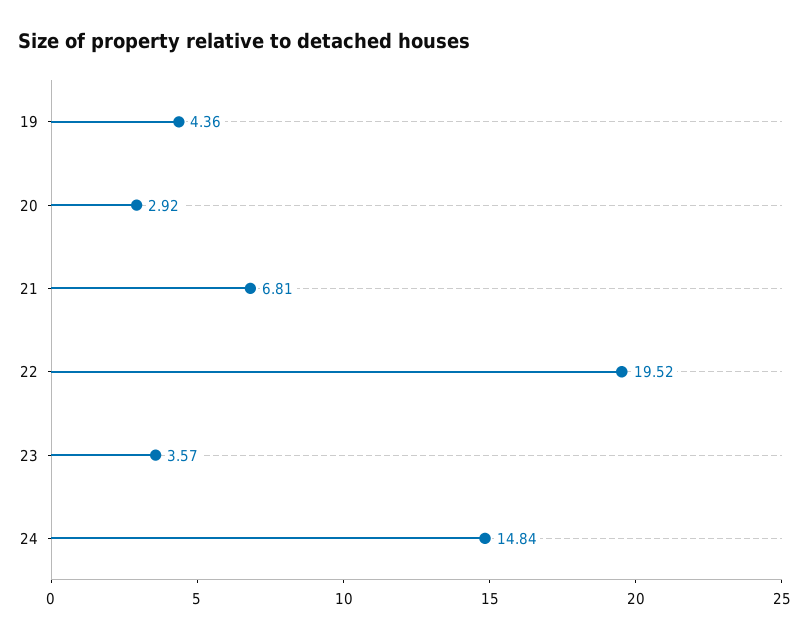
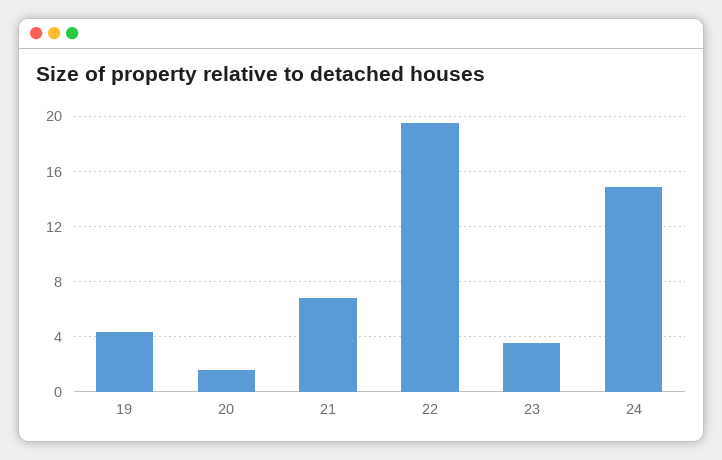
  {
    "19": 4.36,
-   "20": 2.92,
+   "20": 1.5,
    "21": 6.81,
    "22": 19.52,
    "23": 3.57,
    "24": 14.84
  }

